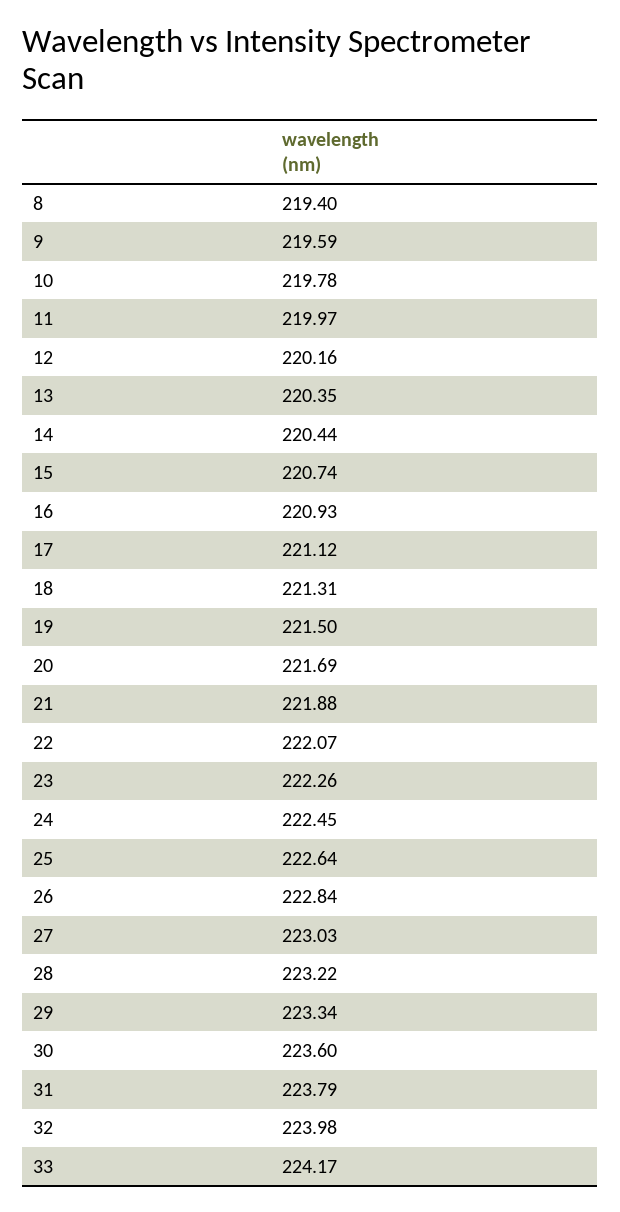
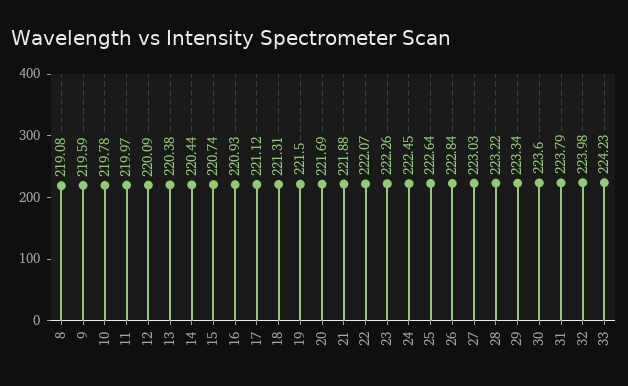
  {
-   "8": 219.4,
+   "8": 219.08,
    "9": 219.59,
    "10": 219.78,
    "11": 219.97,
-   "12": 220.16,
+   "12": 220.09,
-   "13": 220.35,
+   "13": 220.38,
    "14": 220.44,
    "15": 220.74,
    "16": 220.93,
    "17": 221.12,
    "18": 221.31,
    "19": 221.5,
    "20": 221.69,
    "21": 221.88,
    "22": 222.07,
    "23": 222.26,
    "24": 222.45,
    "25": 222.64,
    "26": 222.84,
    "27": 223.03,
    "28": 223.22,
    "29": 223.34,
    "30": 223.6,
    "31": 223.79,
    "32": 223.98,
-   "33": 224.17
+   "33": 224.23
  }

